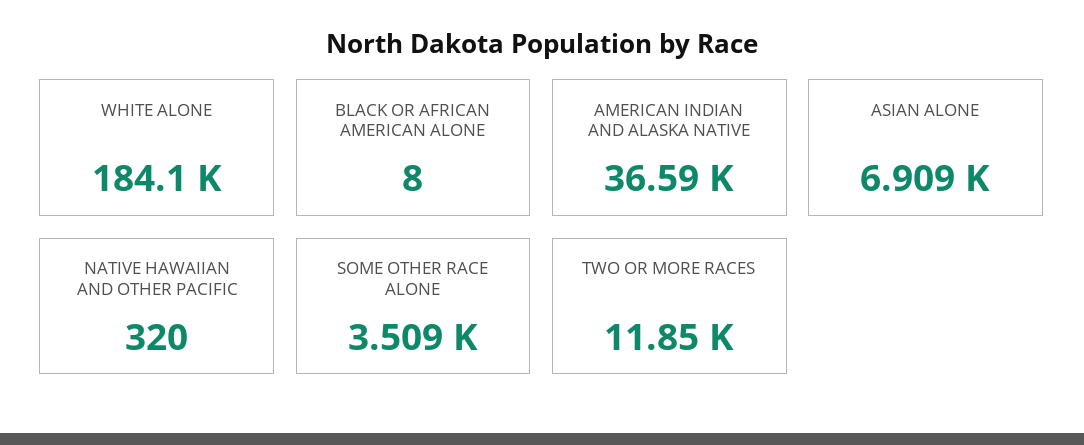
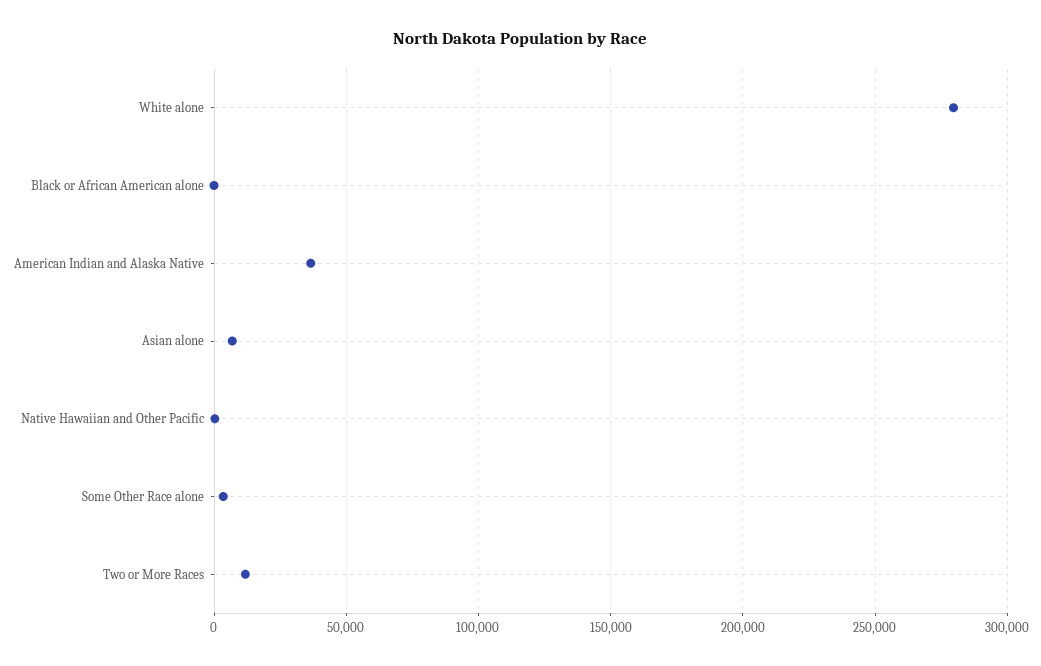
  {
-   "WHITE ALONE": 184100,
+   "WHITE ALONE": 280000,
    "BLACK OR AFRICAN AMERICAN ALONE": 8,
    "AMERICAN INDIAN AND ALASKA NATIVE": 36590,
    "ASIAN ALONE": 6909,
    "NATIVE HAWAIIAN AND OTHER PACIFIC": 320,
    "SOME OTHER RACE ALONE": 3509,
    "TWO OR MORE RACES": 11850
  }

